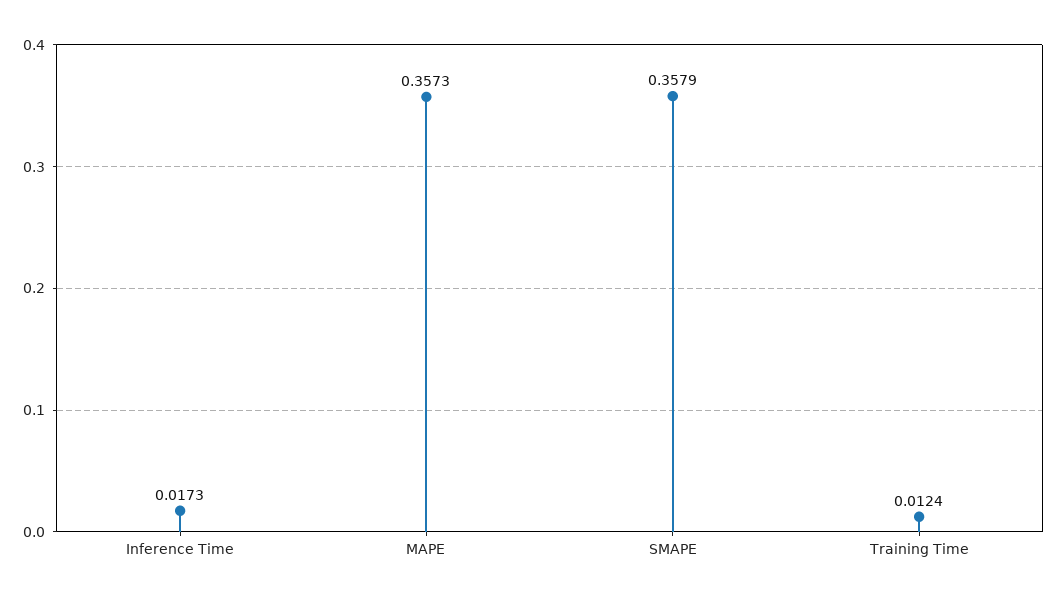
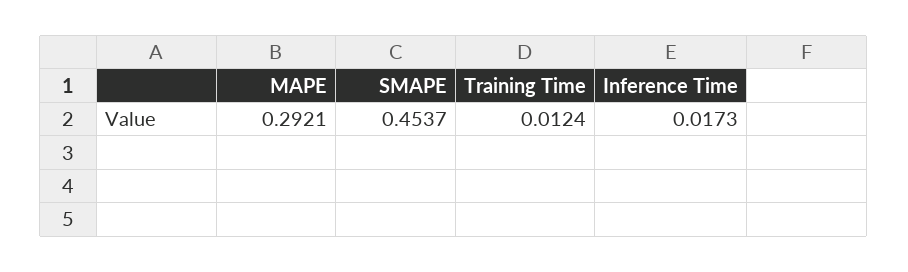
  {
    "Inference Time": 0.0173,
-   "MAPE": 0.3573,
+   "MAPE": 0.2921,
-   "SMAPE": 0.3579,
+   "SMAPE": 0.4537,
    "Training Time": 0.0124
  }

